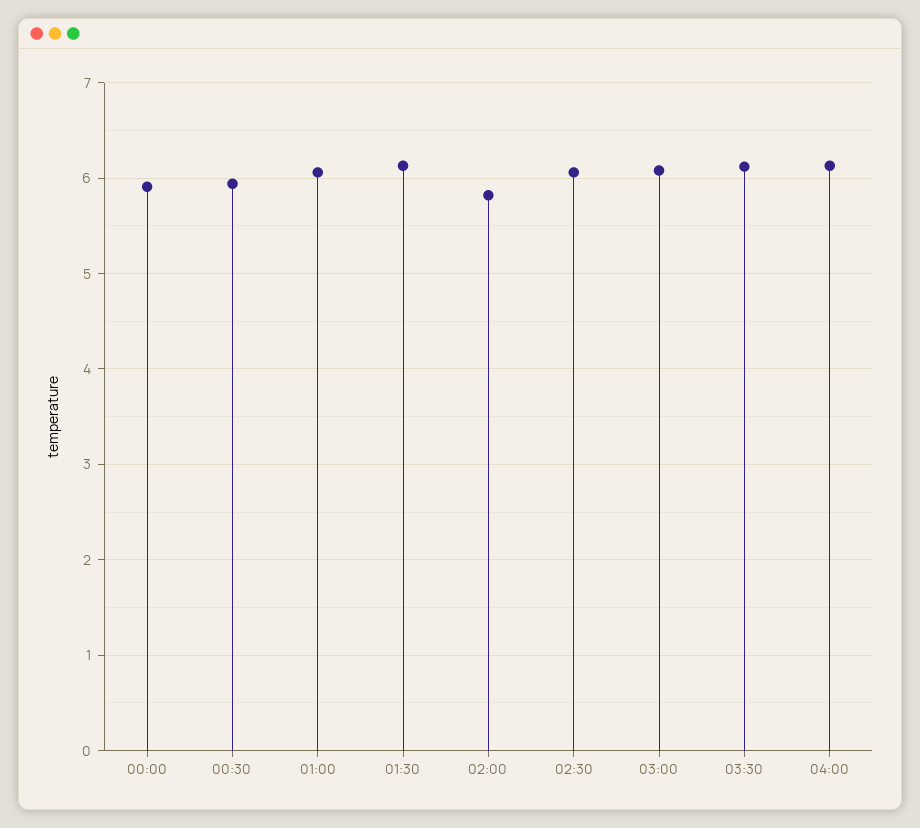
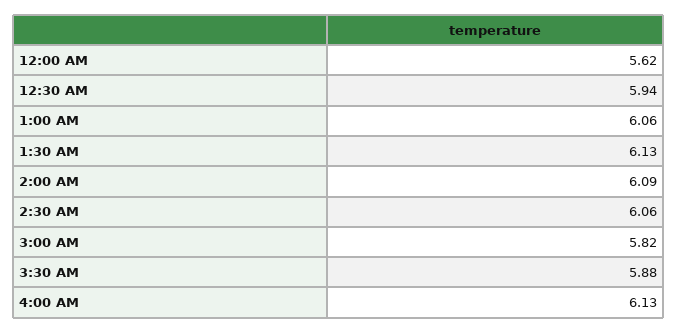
  {
-   "00:00": 5.9,
+   "00:00": 5.62,
    "00:30": 5.94,
    "01:00": 6.06,
    "01:30": 6.13,
-   "02:00": 5.8,
+   "02:00": 6.09,
    "02:30": 6.06,
-   "03:00": 6.1,
+   "03:00": 5.82,
-   "03:30": 6.1,
+   "03:30": 5.88,
    "04:00": 6.13
  }

